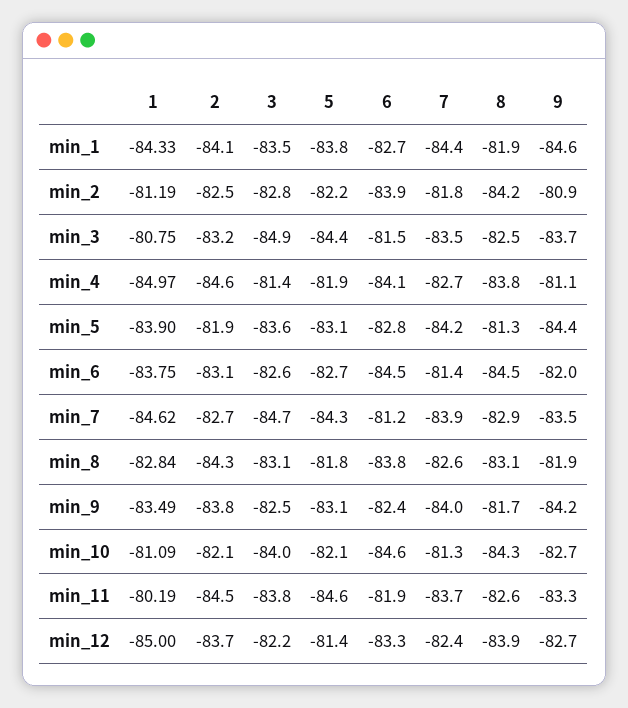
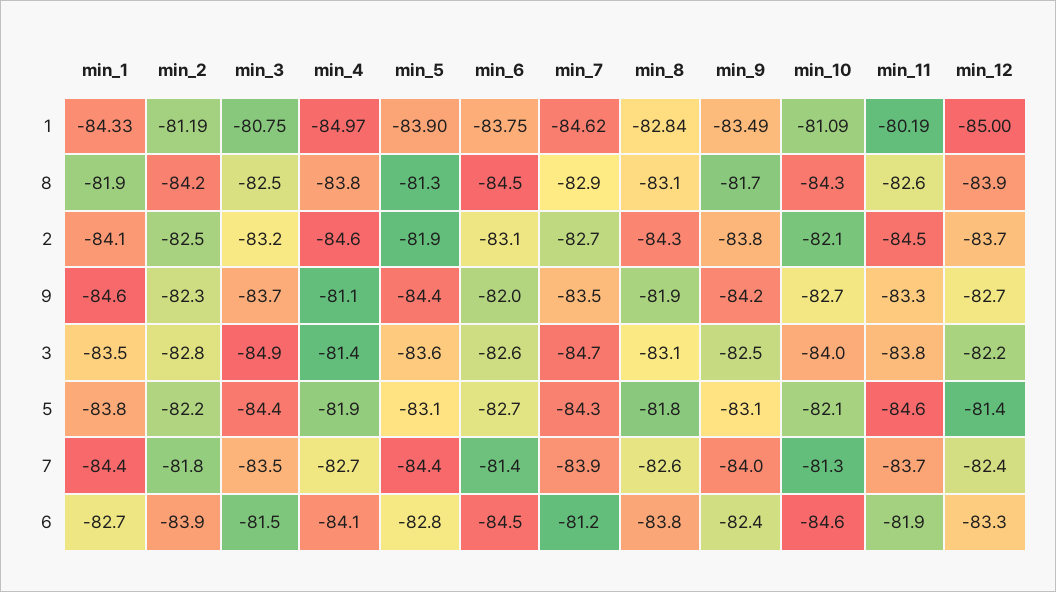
  {
    "1": {
      "min_1": -84.33,
      "min_2": -81.19,
      "min_3": -80.75,
      "min_4": -84.97,
      "min_5": -83.9,
      "min_6": -83.75,
      "min_7": -84.62,
      "min_8": -82.84,
      "min_9": -83.49,
      "min_10": -81.09,
      "min_11": -80.19,
      "min_12": -85
    },
    "2": {
      "min_1": -84.1,
      "min_2": -82.5,
      "min_3": -83.2,
      "min_4": -84.6,
      "min_5": -81.9,
      "min_6": -83.1,
      "min_7": -82.7,
      "min_8": -84.3,
      "min_9": -83.8,
      "min_10": -82.1,
      "min_11": -84.5,
      "min_12": -83.7
    },
    "3": {
      "min_1": -83.5,
      "min_2": -82.8,
      "min_3": -84.9,
      "min_4": -81.4,
      "min_5": -83.6,
      "min_6": -82.6,
      "min_7": -84.7,
      "min_8": -83.1,
      "min_9": -82.5,
      "min_10": -84,
      "min_11": -83.8,
      "min_12": -82.2
    },
    "5": {
      "min_1": -83.8,
      "min_2": -82.2,
      "min_3": -84.4,
      "min_4": -81.9,
      "min_5": -83.1,
      "min_6": -82.7,
      "min_7": -84.3,
      "min_8": -81.8,
      "min_9": -83.1,
      "min_10": -82.1,
      "min_11": -84.6,
      "min_12": -81.4
    },
    "6": {
      "min_1": -82.7,
      "min_2": -83.9,
      "min_3": -81.5,
      "min_4": -84.1,
      "min_5": -82.8,
      "min_6": -84.5,
      "min_7": -81.2,
      "min_8": -83.8,
      "min_9": -82.4,
      "min_10": -84.6,
      "min_11": -81.9,
      "min_12": -83.3
    },
    "7": {
      "min_1": -84.4,
      "min_2": -81.8,
      "min_3": -83.5,
      "min_4": -82.7,
-     "min_5": -84.2,
+     "min_5": -84.4,
      "min_6": -81.4,
      "min_7": -83.9,
      "min_8": -82.6,
      "min_9": -84,
      "min_10": -81.3,
      "min_11": -83.7,
      "min_12": -82.4
    },
    "8": {
      "min_1": -81.9,
      "min_2": -84.2,
      "min_3": -82.5,
      "min_4": -83.8,
      "min_5": -81.3,
      "min_6": -84.5,
      "min_7": -82.9,
      "min_8": -83.1,
      "min_9": -81.7,
      "min_10": -84.3,
      "min_11": -82.6,
      "min_12": -83.9
    },
    "9": {
      "min_1": -84.6,
-     "min_2": -80.9,
+     "min_2": -82.3,
      "min_3": -83.7,
      "min_4": -81.1,
      "min_5": -84.4,
      "min_6": -82,
      "min_7": -83.5,
      "min_8": -81.9,
      "min_9": -84.2,
      "min_10": -82.7,
      "min_11": -83.3,
      "min_12": -82.7
    }
  }

